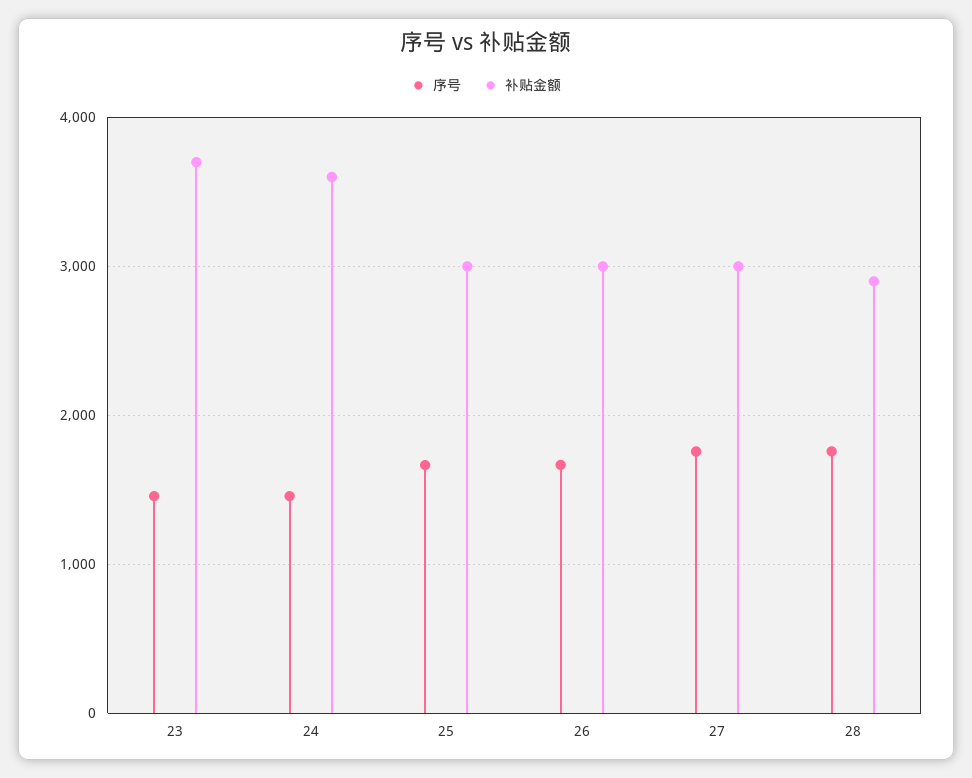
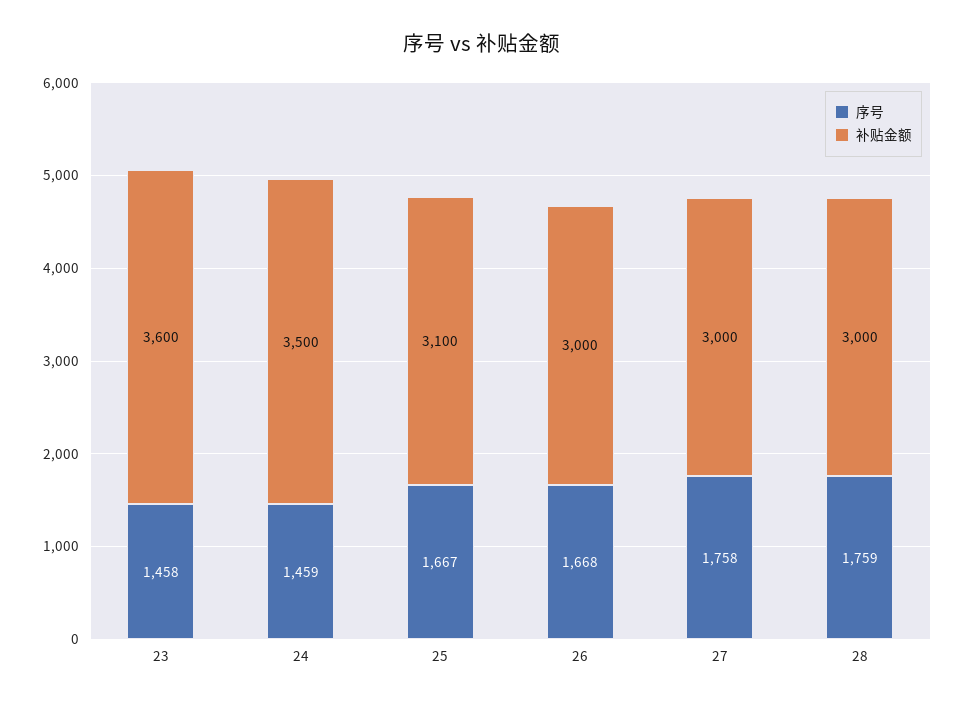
  {
    "序号": {
      "23": 1458,
      "24": 1459,
      "25": 1667,
      "26": 1668,
      "27": 1758,
      "28": 1759
    },
    "补贴金额": {
-     "23": 3700,
+     "23": 3600,
-     "24": 3600,
+     "24": 3500,
-     "25": 3000,
+     "25": 3100,
      "26": 3000,
      "27": 3000,
-     "28": 2900
+     "28": 3000
    }
  }

